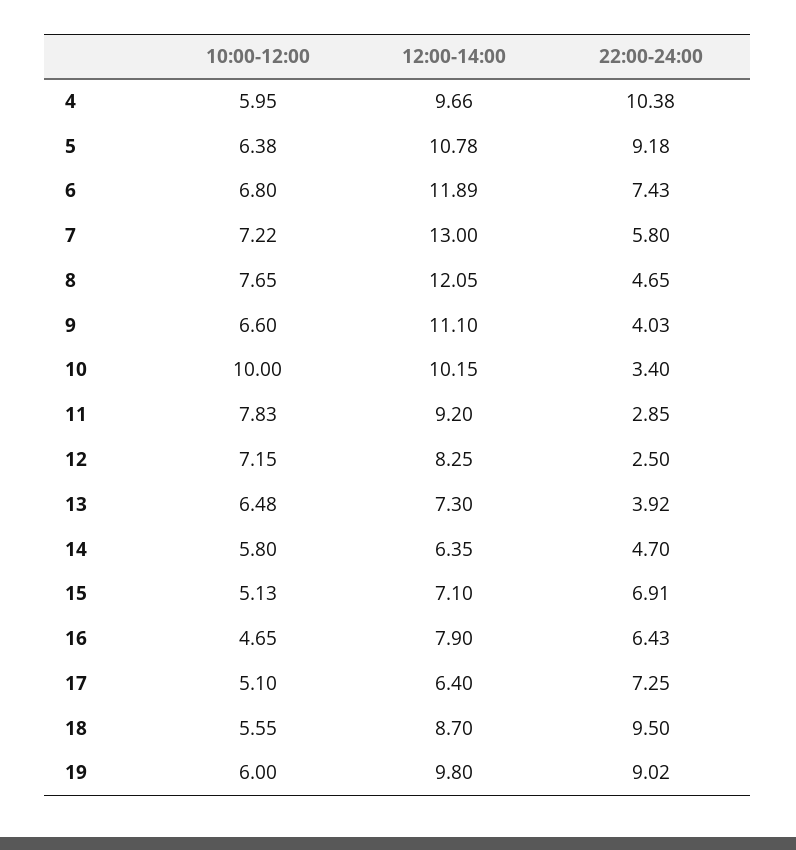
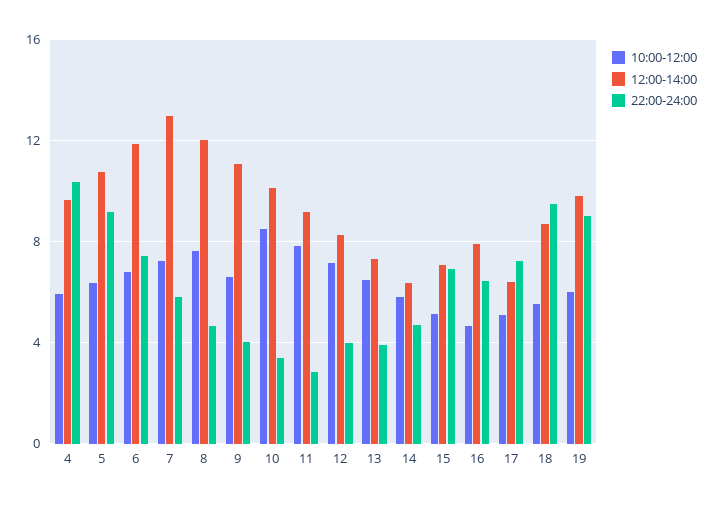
  {
    "10:00-12:00": {
      "4": 5.95,
      "5": 6.38,
      "6": 6.8,
      "7": 7.22,
      "8": 7.65,
      "9": 6.6,
-     "10": 10,
+     "10": 8.5,
      "11": 7.83,
      "12": 7.15,
      "13": 6.48,
      "14": 5.8,
      "15": 5.13,
      "16": 4.65,
      "17": 5.1,
      "18": 5.55,
      "19": 6
    },
    "12:00-14:00": {
      "4": 9.66,
      "5": 10.78,
      "6": 11.89,
      "7": 13,
      "8": 12.05,
      "9": 11.1,
      "10": 10.15,
      "11": 9.2,
      "12": 8.25,
      "13": 7.3,
      "14": 6.35,
      "15": 7.1,
      "16": 7.9,
      "17": 6.4,
      "18": 8.7,
      "19": 9.8
    },
    "22:00-24:00": {
      "4": 10.38,
      "5": 9.18,
      "6": 7.43,
      "7": 5.8,
      "8": 4.65,
      "9": 4.03,
      "10": 3.4,
      "11": 2.85,
-     "12": 2.5,
+     "12": 4,
      "13": 3.92,
      "14": 4.7,
      "15": 6.91,
      "16": 6.43,
      "17": 7.25,
      "18": 9.5,
      "19": 9.02
    }
  }

